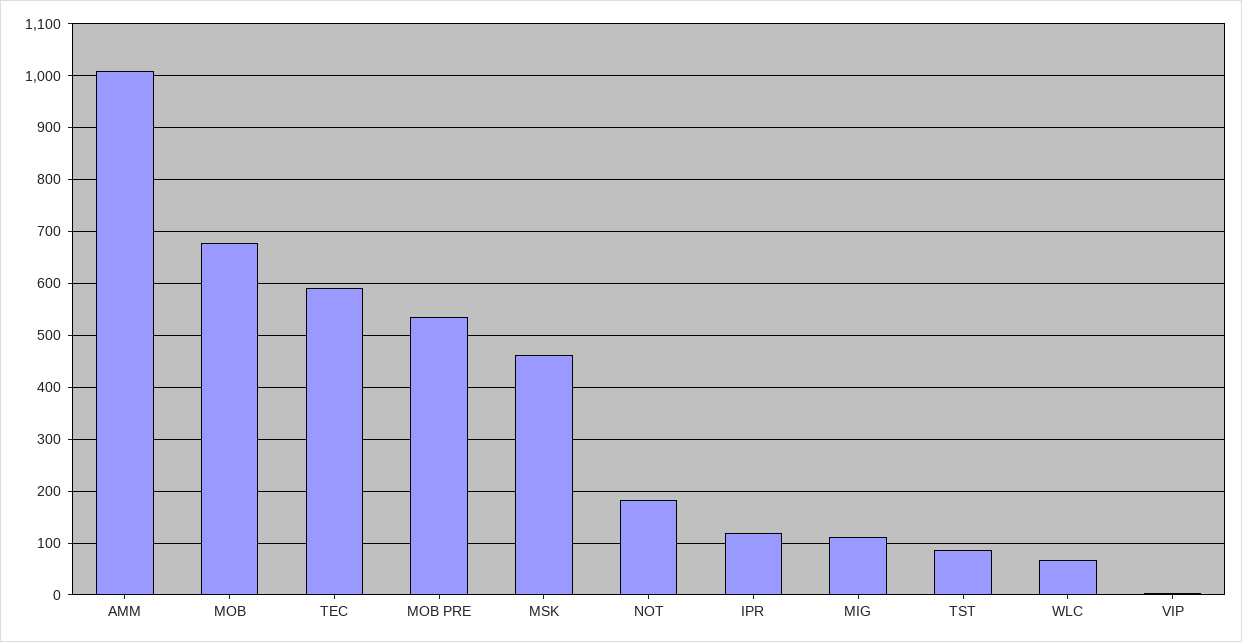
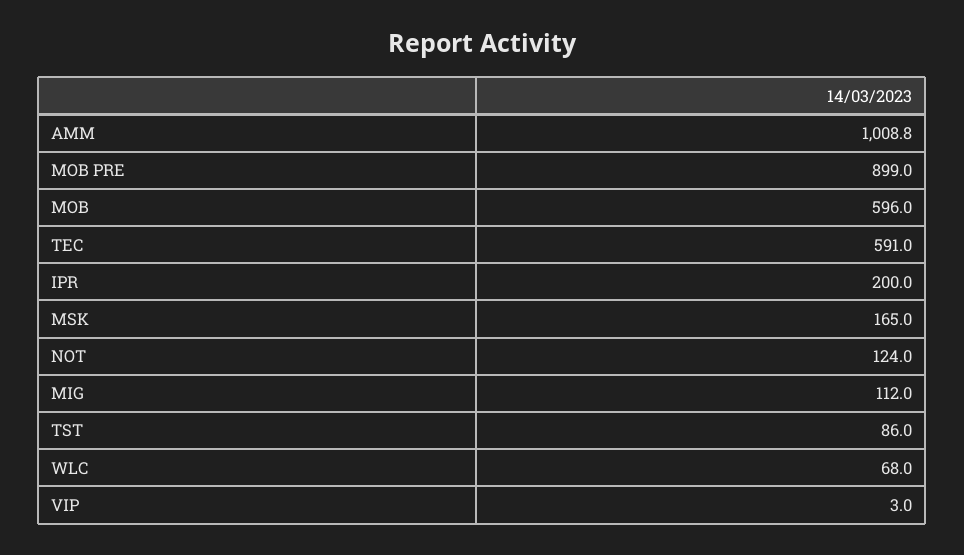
  {
    "AMM": 1008.8,
-   "MOB": 680,
+   "MOB": 596,
    "TEC": 591,
-   "MOB PRE": 540,
+   "MOB PRE": 899,
-   "MSK": 460,
+   "MSK": 165,
-   "NOT": 180,
+   "NOT": 124,
-   "IPR": 120,
+   "IPR": 200,
    "MIG": 112,
    "TST": 86,
    "WLC": 68,
    "VIP": 3
  }

